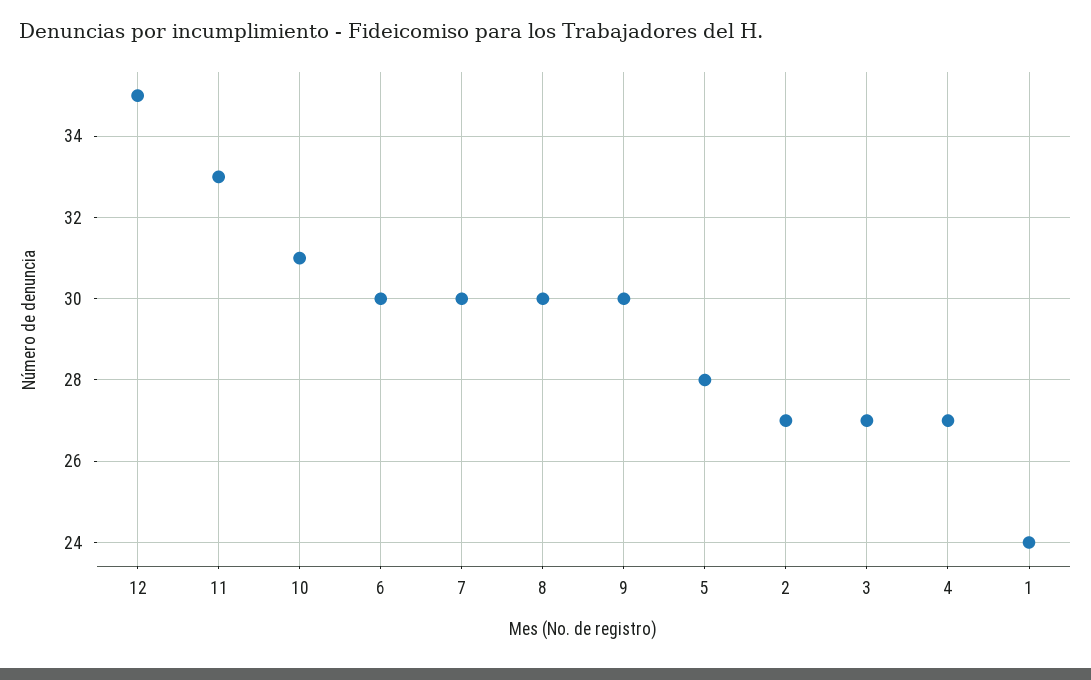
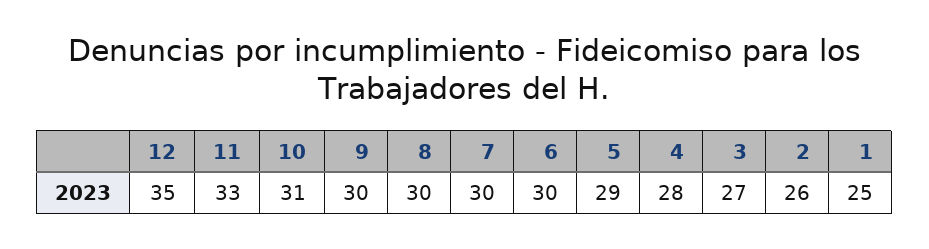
  {
    "12": 35,
    "11": 33,
    "10": 31,
    "6": 30,
    "7": 30,
    "8": 30,
    "9": 30,
-   "5": 28,
+   "5": 29,
-   "2": 27,
+   "2": 26,
    "3": 27,
-   "4": 27,
+   "4": 28,
-   "1": 24
+   "1": 25
  }

